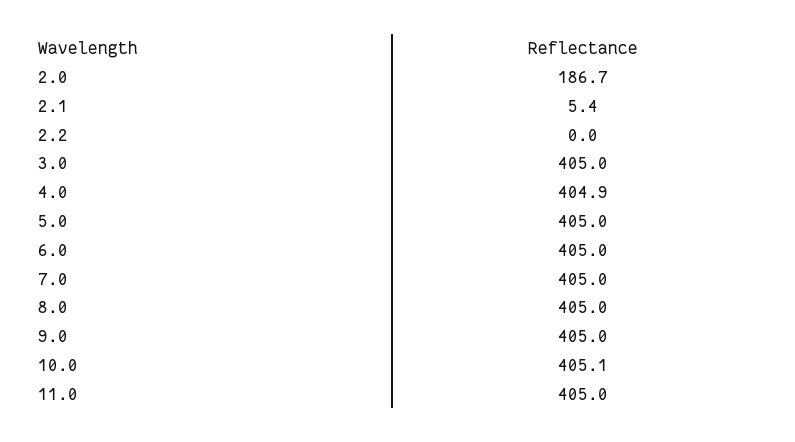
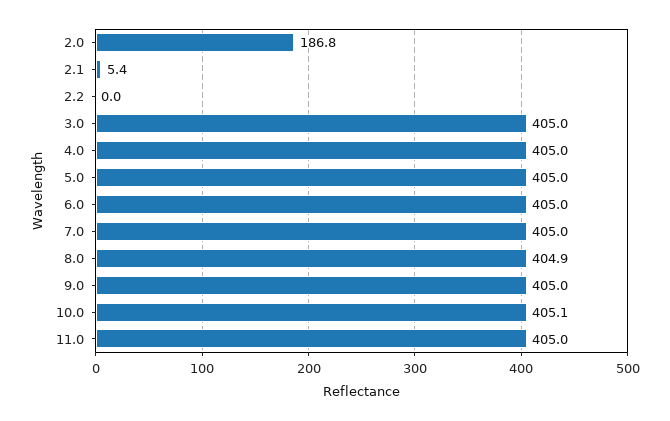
  {
-   "2.0": 186.7,
+   "2.0": 186.8,
    "2.1": 5.4,
    "2.2": 0,
    "3.0": 405,
-   "4.0": 404.9,
+   "4.0": 405,
    "5.0": 405,
    "6.0": 405,
    "7.0": 405,
-   "8.0": 405,
+   "8.0": 404.9,
    "9.0": 405,
    "10.0": 405.1,
    "11.0": 405
  }

